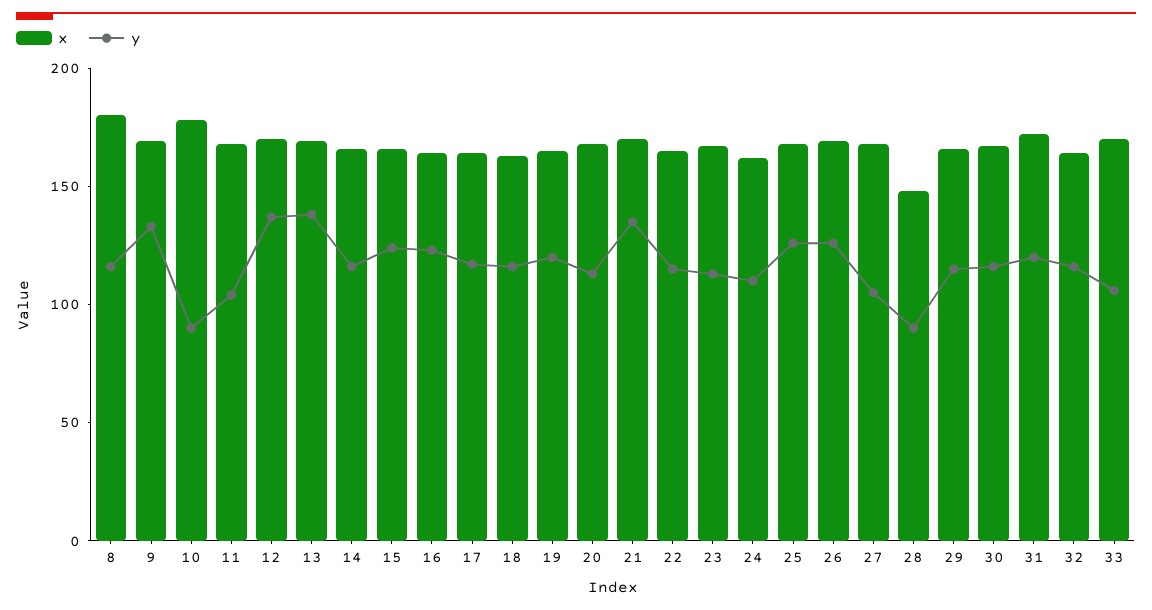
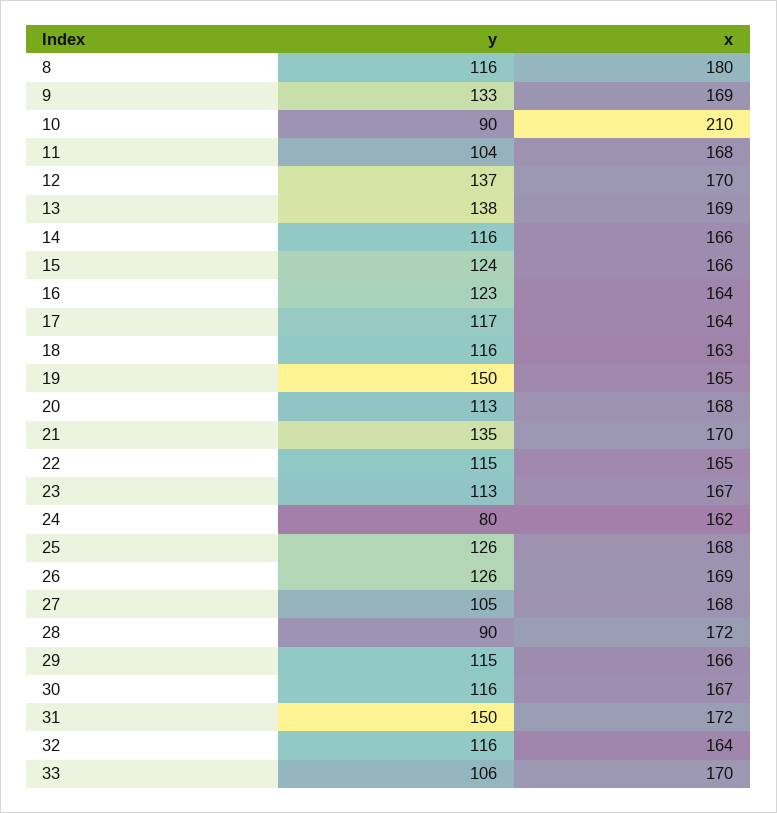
  {
    "x": {
      "8": 180,
      "9": 169,
-     "10": 180,
+     "10": 210,
      "11": 168,
      "12": 170,
      "13": 169,
      "14": 166,
      "15": 166,
      "16": 164,
      "17": 164,
      "18": 163,
      "19": 165,
      "20": 168,
      "21": 170,
      "22": 165,
      "23": 167,
      "24": 162,
      "25": 168,
      "26": 169,
      "27": 168,
-     "28": 150,
+     "28": 172,
      "29": 166,
      "30": 167,
      "31": 172,
      "32": 164,
      "33": 170
    },
    "y": {
      "8": 116,
      "9": 133,
      "10": 90,
      "11": 104,
      "12": 137,
      "13": 138,
      "14": 116,
      "15": 124,
      "16": 123,
      "17": 117,
      "18": 116,
-     "19": 120,
+     "19": 150,
      "20": 113,
      "21": 135,
      "22": 115,
      "23": 113,
-     "24": 110,
+     "24": 80,
      "25": 126,
      "26": 126,
      "27": 105,
      "28": 90,
      "29": 115,
      "30": 116,
-     "31": 120,
+     "31": 150,
      "32": 116,
      "33": 106
    }
  }

